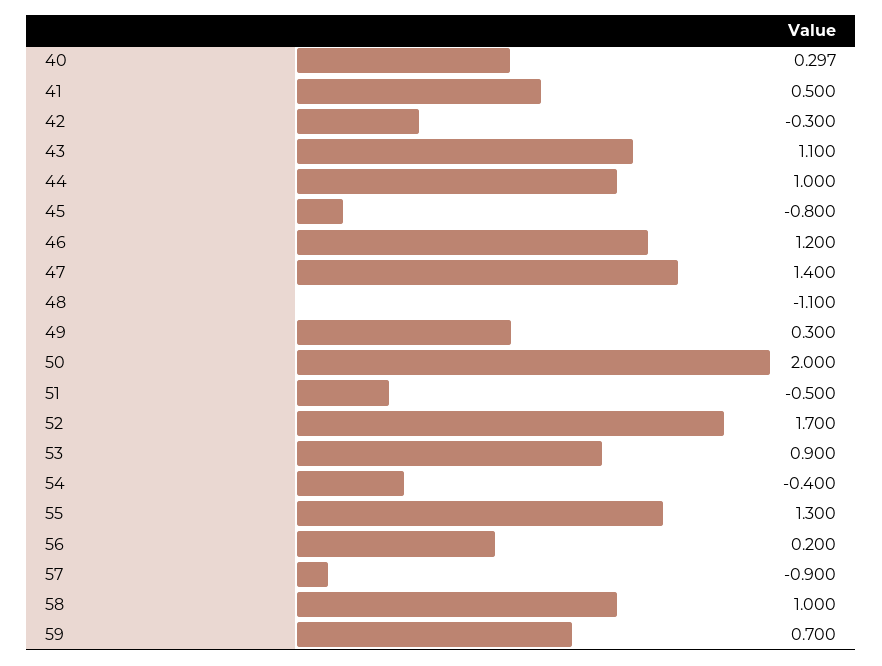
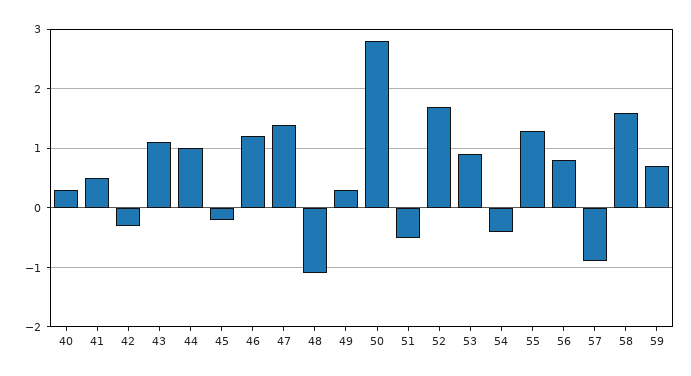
  {
    "40": 0.297,
    "41": 0.5,
    "42": -0.3,
    "43": 1.1,
    "44": 1,
-   "45": -0.8,
+   "45": -0.2,
    "46": 1.2,
    "47": 1.4,
    "48": -1.1,
    "49": 0.3,
-   "50": 2,
+   "50": 2.8,
    "51": -0.5,
    "52": 1.7,
    "53": 0.9,
    "54": -0.4,
    "55": 1.3,
-   "56": 0.2,
+   "56": 0.8,
    "57": -0.9,
-   "58": 1,
+   "58": 1.6,
    "59": 0.7
  }

